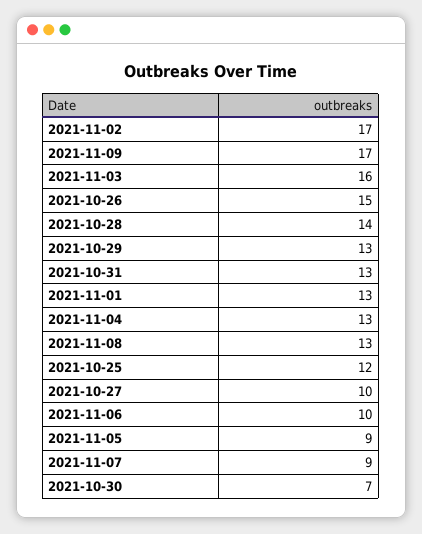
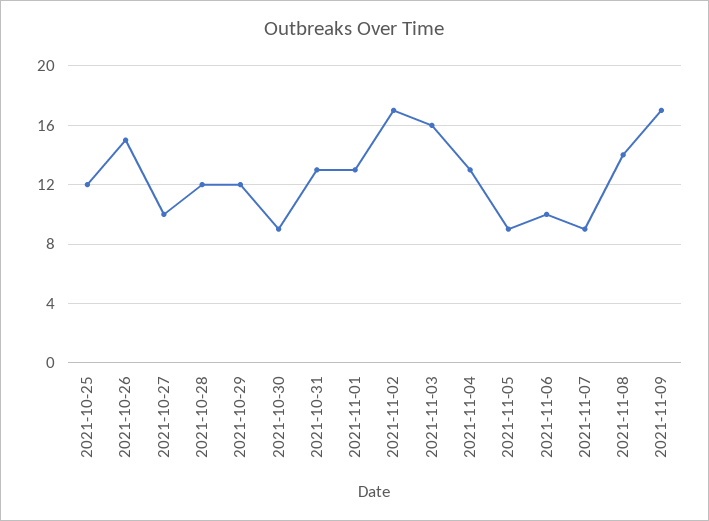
  {
    "2021-11-02": 17,
    "2021-11-09": 17,
    "2021-11-03": 16,
    "2021-10-26": 15,
-   "2021-10-28": 14,
+   "2021-10-28": 12,
-   "2021-10-29": 13,
+   "2021-10-29": 12,
    "2021-10-31": 13,
    "2021-11-01": 13,
    "2021-11-04": 13,
-   "2021-11-08": 13,
+   "2021-11-08": 14,
    "2021-10-25": 12,
    "2021-10-27": 10,
    "2021-11-06": 10,
    "2021-11-05": 9,
    "2021-11-07": 9,
-   "2021-10-30": 7
+   "2021-10-30": 9
  }

